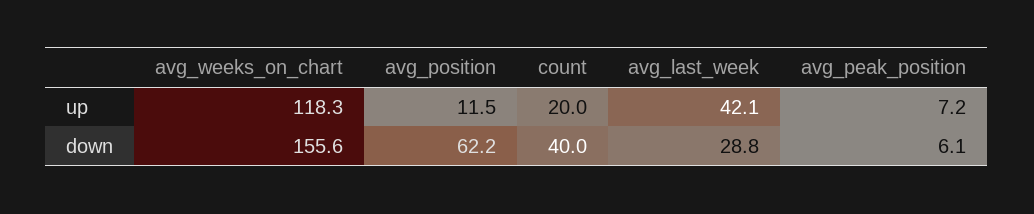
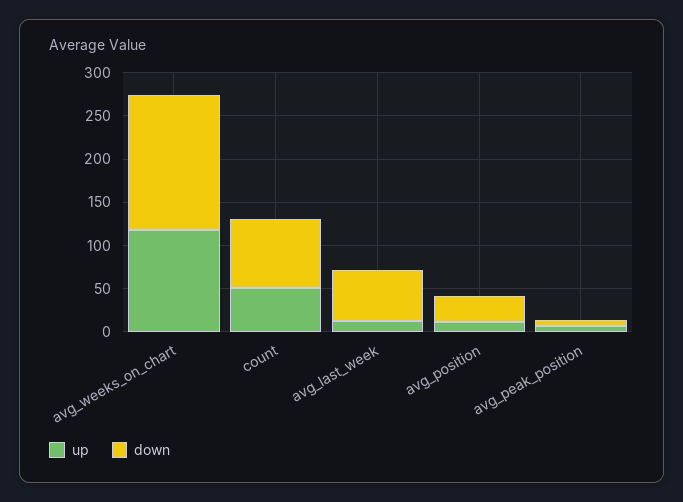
  {
    "up": {
      "avg_weeks_on_chart": 118.3,
      "avg_position": 11.5,
-     "count": 20,
+     "count": 50,
-     "avg_last_week": 42.1,
+     "avg_last_week": 10,
      "avg_peak_position": 7.2
    },
    "down": {
      "avg_weeks_on_chart": 155.6,
-     "avg_position": 62.2,
+     "avg_position": 30,
-     "count": 40,
+     "count": 80,
-     "avg_last_week": 28.8,
+     "avg_last_week": 60,
      "avg_peak_position": 6.1
    }
  }

